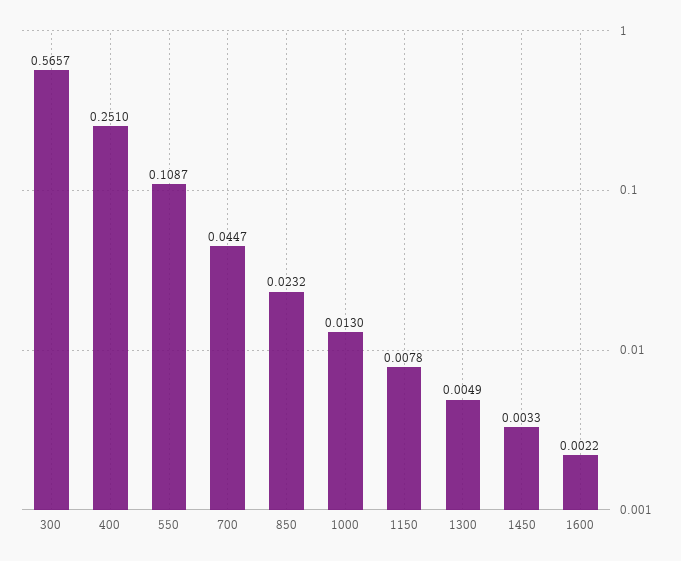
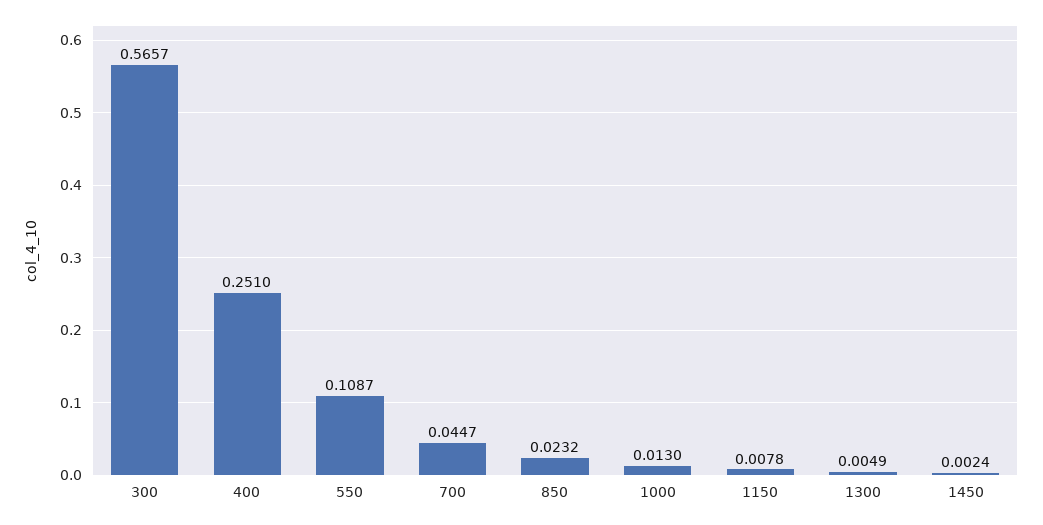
  {
    "300": 0.5657,
    "400": 0.251,
    "550": 0.1087,
    "700": 0.0447,
    "850": 0.0232,
    "1000": 0.013,
    "1150": 0.0078,
    "1300": 0.0049,
-   "1450": 0.0033,
+   "1450": 0.0024
-   "1600": 0.0022
  }

